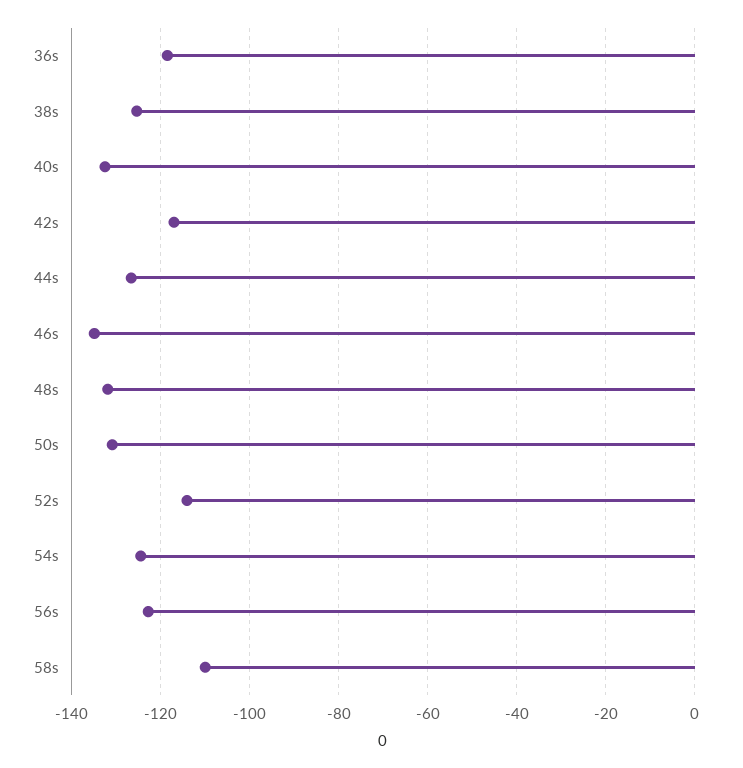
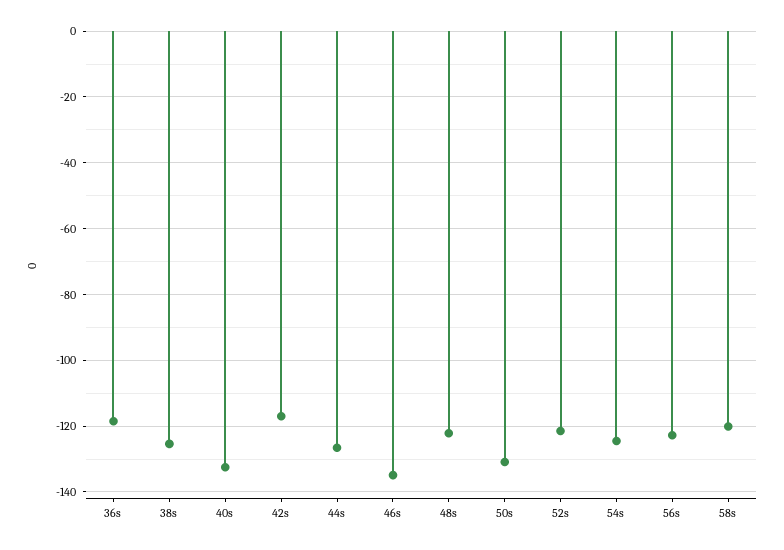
  {
    "36s": -118,
    "38s": -126,
    "40s": -132,
    "42s": -118,
    "44s": -126,
    "46s": -134,
-   "48s": -132,
+   "48s": -122,
    "50s": -130,
-   "52s": -114,
+   "52s": -122,
    "54s": -124,
    "56s": -122,
-   "58s": -110
+   "58s": -120
  }

